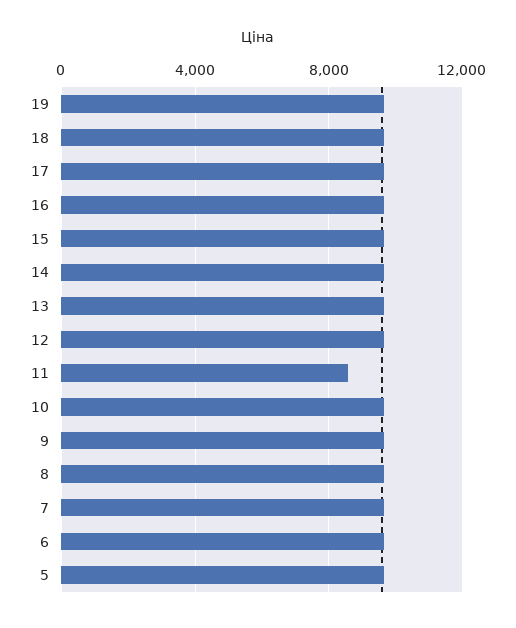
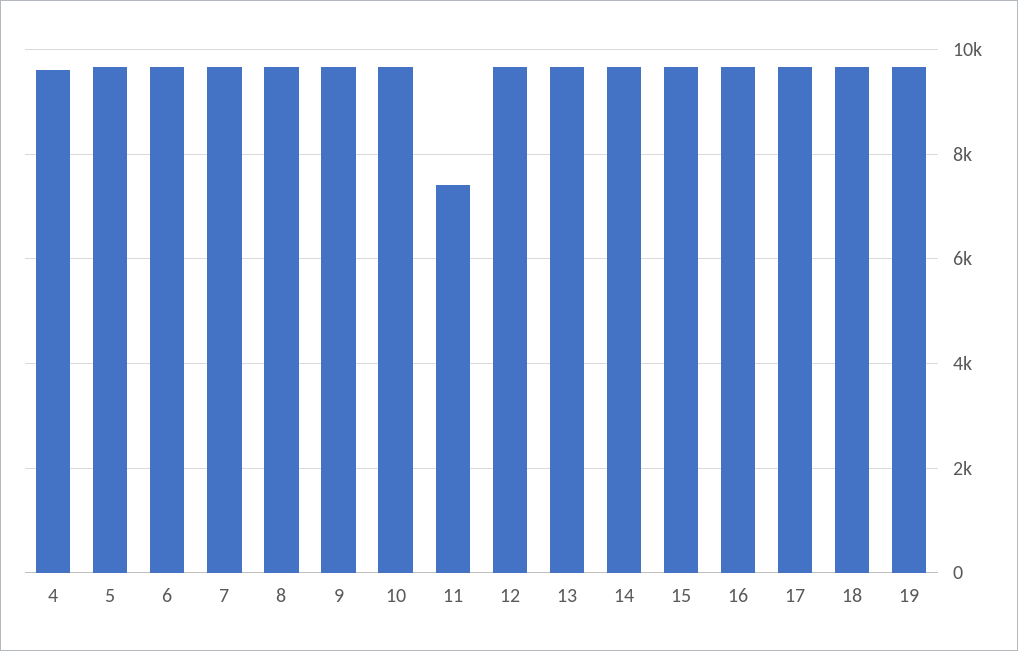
  {
    "19": 9600,
    "18": 9600,
    "17": 9600,
    "16": 9600,
    "15": 9600,
    "14": 9600,
    "13": 9600,
    "12": 9600,
-   "11": 8500,
+   "11": 7400,
    "10": 9600,
    "9": 9600,
    "8": 9600,
    "7": 9600,
    "6": 9600,
-   "5": 9600
+   "5": 9600,
+   "4": 9600
  }

